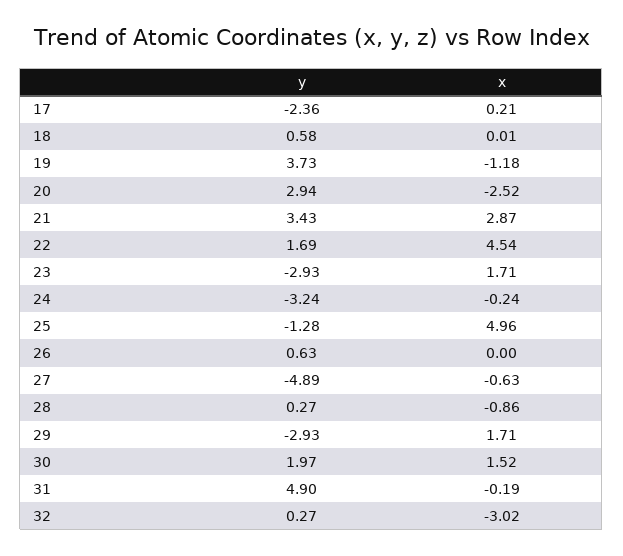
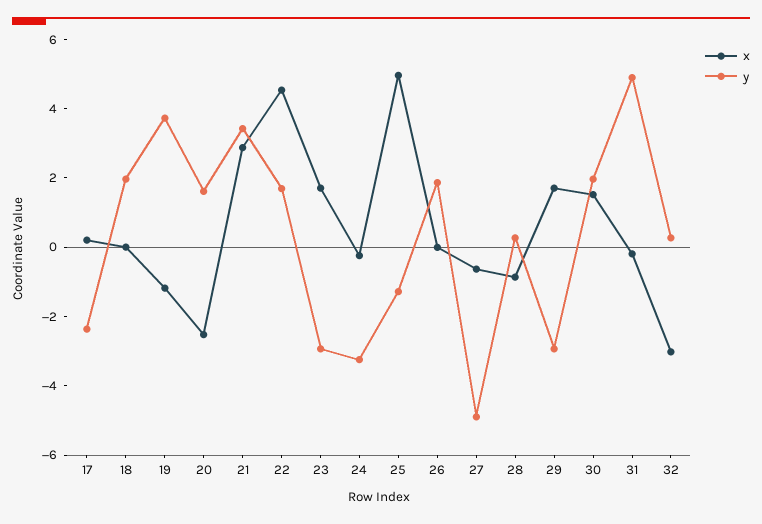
  {
    "y": {
      "17": -2.36,
-     "18": 0.58,
+     "18": 2,
      "19": 3.73,
-     "20": 2.94,
+     "20": 1.5,
      "21": 3.43,
      "22": 1.69,
      "23": -2.93,
      "24": -3.24,
      "25": -1.28,
-     "26": 0.63,
+     "26": 2,
      "27": -4.89,
      "28": 0.27,
      "29": -2.93,
      "30": 1.97,
      "31": 4.9,
      "32": 0.27
    },
    "x": {
      "17": 0.21,
      "18": 0.01,
      "19": -1.18,
      "20": -2.52,
      "21": 2.87,
      "22": 4.54,
      "23": 1.71,
      "24": -0.24,
      "25": 4.96,
      "26": 0,
      "27": -0.63,
      "28": -0.86,
      "29": 1.71,
      "30": 1.52,
      "31": -0.19,
      "32": -3.02
    }
  }

